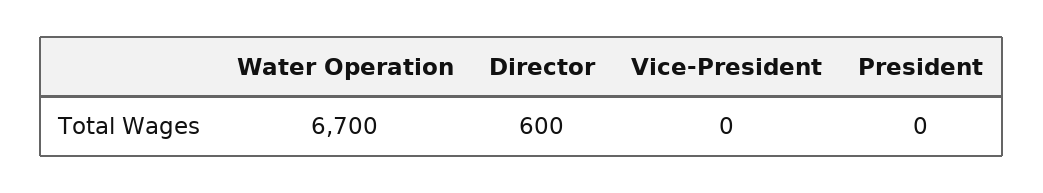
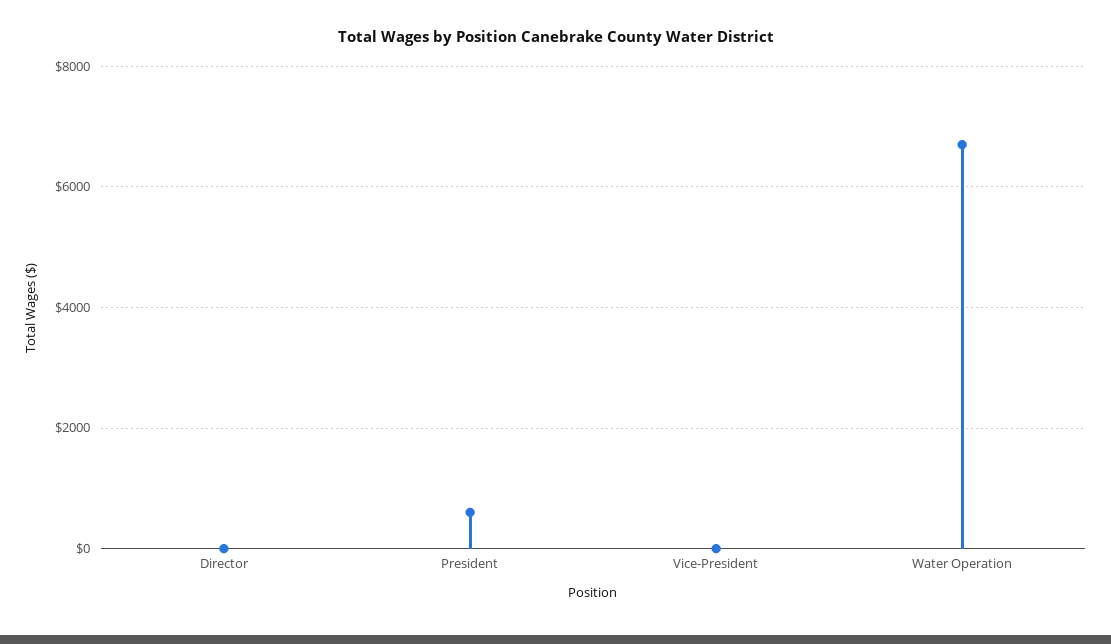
  {
    "Water Operation": 6700,
-   "Director": 600,
+   "Director": 0,
    "Vice-President": 0,
-   "President": 0
+   "President": 600
  }

